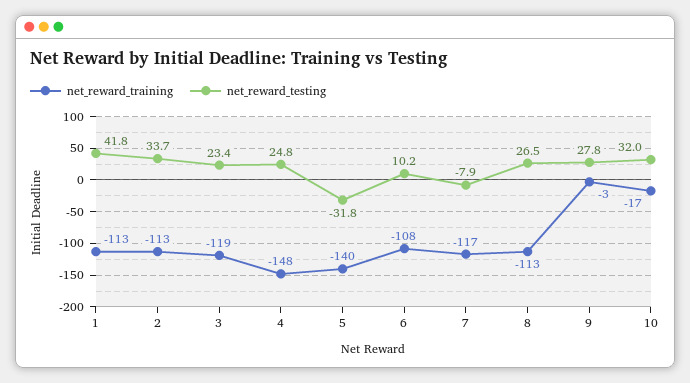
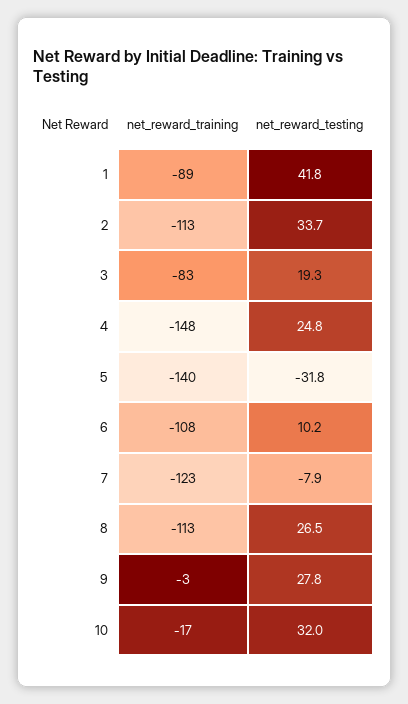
  {
    "net_reward_training": {
-     "1": -113,
+     "1": -89,
      "2": -113,
-     "3": -119,
+     "3": -83,
      "4": -148,
      "5": -140,
      "6": -108,
-     "7": -117,
+     "7": -123,
      "8": -113,
      "9": -3,
      "10": -17
    },
    "net_reward_testing": {
      "1": 41.8,
      "2": 33.7,
-     "3": 23.4,
+     "3": 19.3,
      "4": 24.8,
      "5": -31.8,
      "6": 10.2,
      "7": -7.9,
      "8": 26.5,
      "9": 27.8,
      "10": 32
    }
  }

